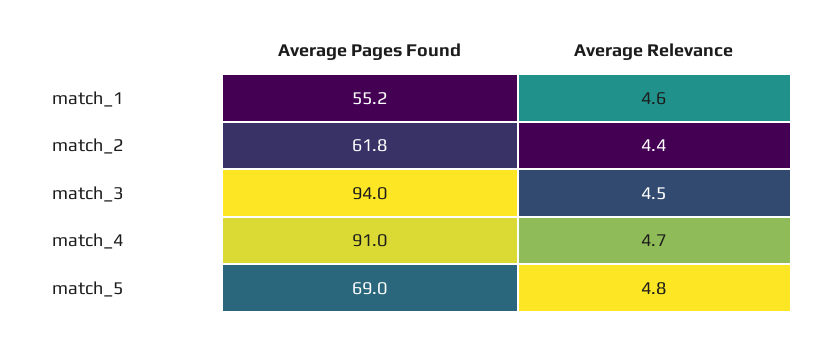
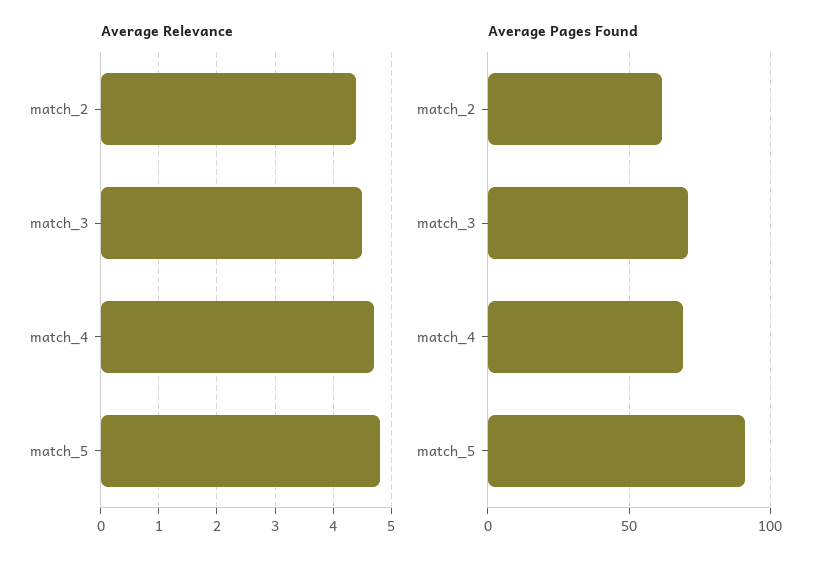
  {
    "Average Pages Found": {
-     "match_1": 55.2,
      "match_2": 61.8,
-     "match_3": 94,
+     "match_3": 70,
-     "match_4": 91,
+     "match_4": 70,
-     "match_5": 69
+     "match_5": 90
    },
    "Average Relevance": {
-     "match_1": 4.6,
      "match_2": 4.4,
      "match_3": 4.5,
      "match_4": 4.7,
      "match_5": 4.8
    }
  }

